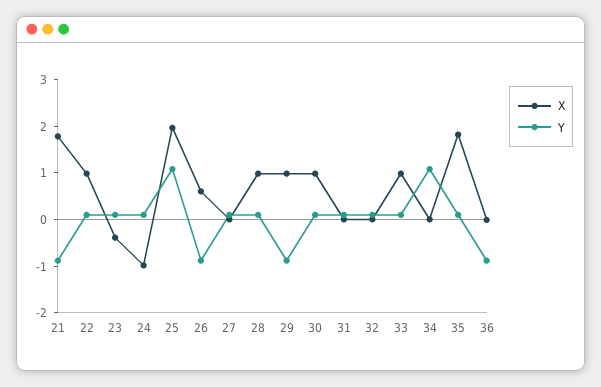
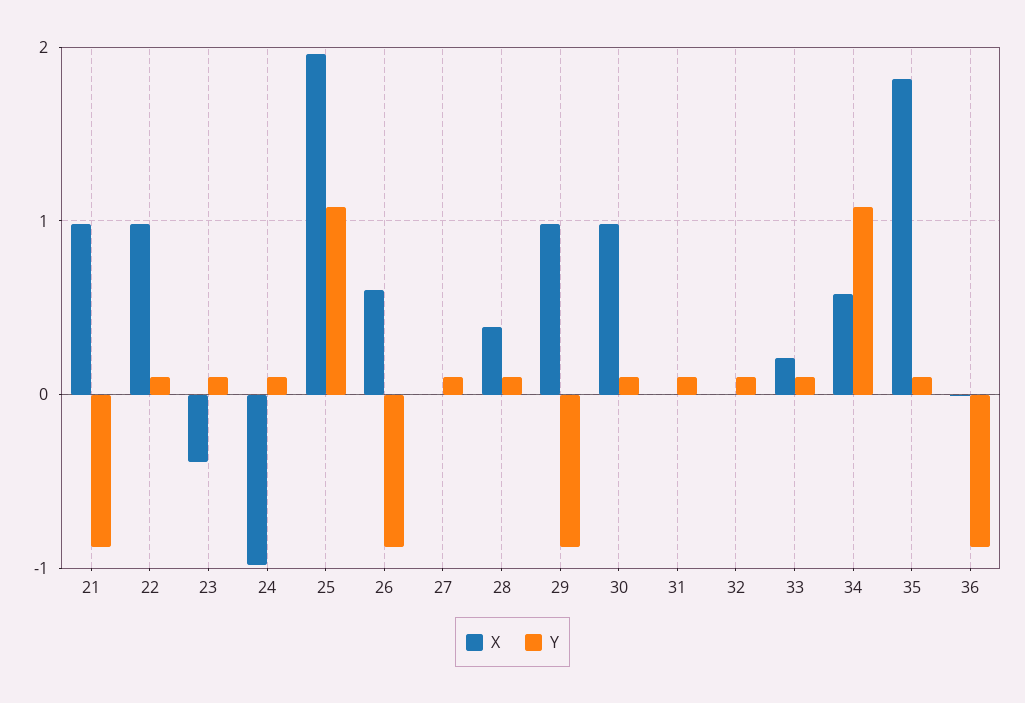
  {
    "X": {
-     "21": 1.8,
+     "21": 1,
      "22": 1,
      "23": -0.4,
      "24": -1,
      "25": 2,
      "26": 0.6,
      "27": 0,
-     "28": 1,
+     "28": 0.4,
      "29": 1,
      "30": 1,
      "31": 0,
      "32": 0,
-     "33": 1,
+     "33": 0.2,
-     "34": 0,
+     "34": 0.6,
      "35": 1.8,
      "36": 0
    },
    "Y": {
      "21": -0.9,
      "22": 0.1,
      "23": 0.1,
      "24": 0.1,
      "25": 1.1,
      "26": -0.9,
      "27": 0.1,
      "28": 0.1,
      "29": -0.9,
      "30": 0.1,
      "31": 0.1,
      "32": 0.1,
      "33": 0.1,
      "34": 1.1,
      "35": 0.1,
      "36": -0.9
    }
  }

